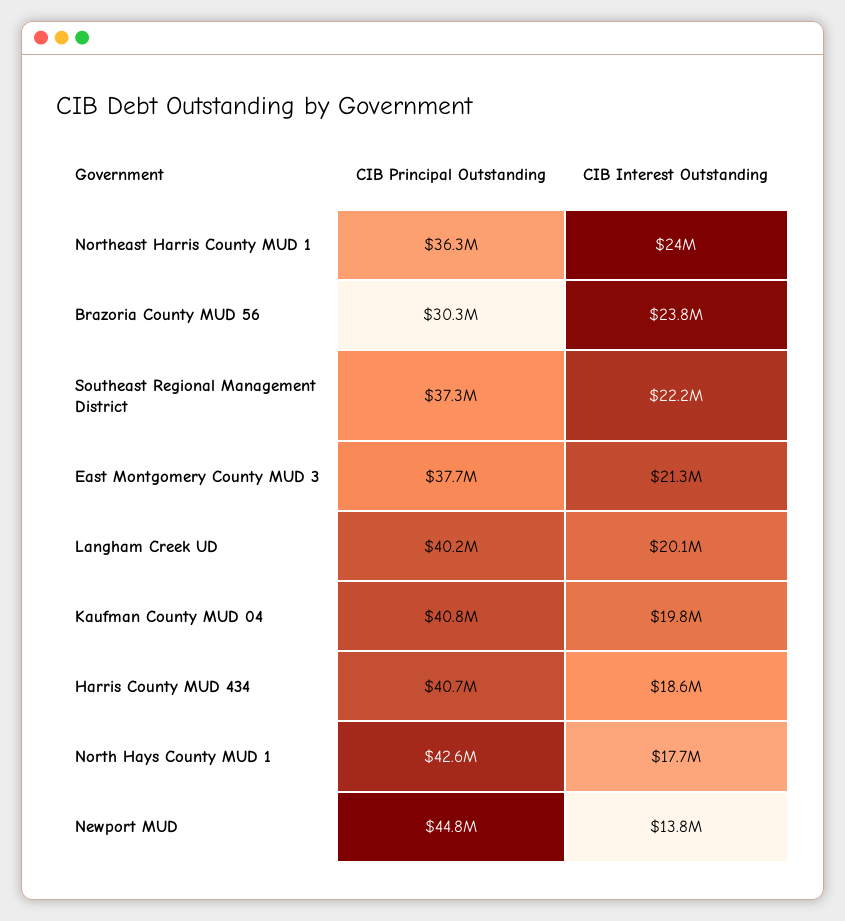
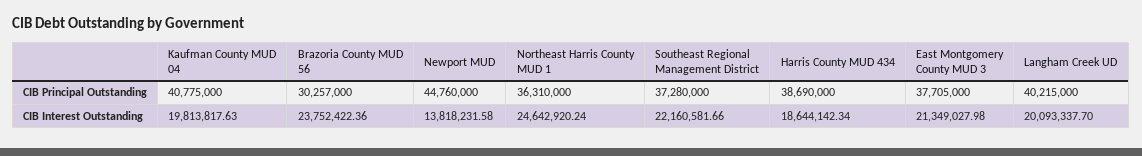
  {
    "CIB Principal Outstanding": {
      "Northeast Harris County MUD 1": 36310000,
      "Brazoria County MUD 56": 30257000,
      "Southeast Regional Management District": 37280000,
      "East Montgomery County MUD 3": 37705000,
      "Langham Creek UD": 40215000,
      "Kaufman County MUD 04": 40775000,
-     "Harris County MUD 434": 40700000,
+     "Harris County MUD 434": 38690000,
-     "North Hays County MUD 1": 42600000,
      "Newport MUD": 44760000
    },
    "CIB Interest Outstanding": {
-     "Northeast Harris County MUD 1": 24000000,
+     "Northeast Harris County MUD 1": 24642920.24,
      "Brazoria County MUD 56": 23752422.36,
      "Southeast Regional Management District": 22160581.66,
      "East Montgomery County MUD 3": 21349027.98,
      "Langham Creek UD": 20093337.7,
      "Kaufman County MUD 04": 19813817.63,
      "Harris County MUD 434": 18644142.34,
-     "North Hays County MUD 1": 17700000,
      "Newport MUD": 13818231.58
    }
  }

